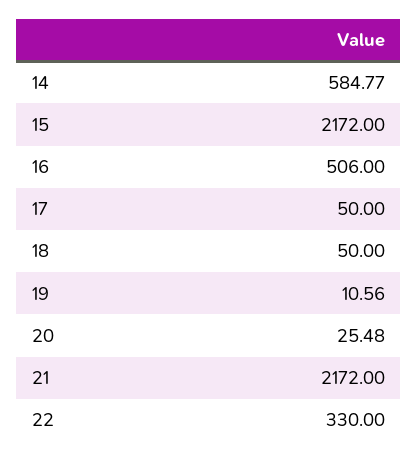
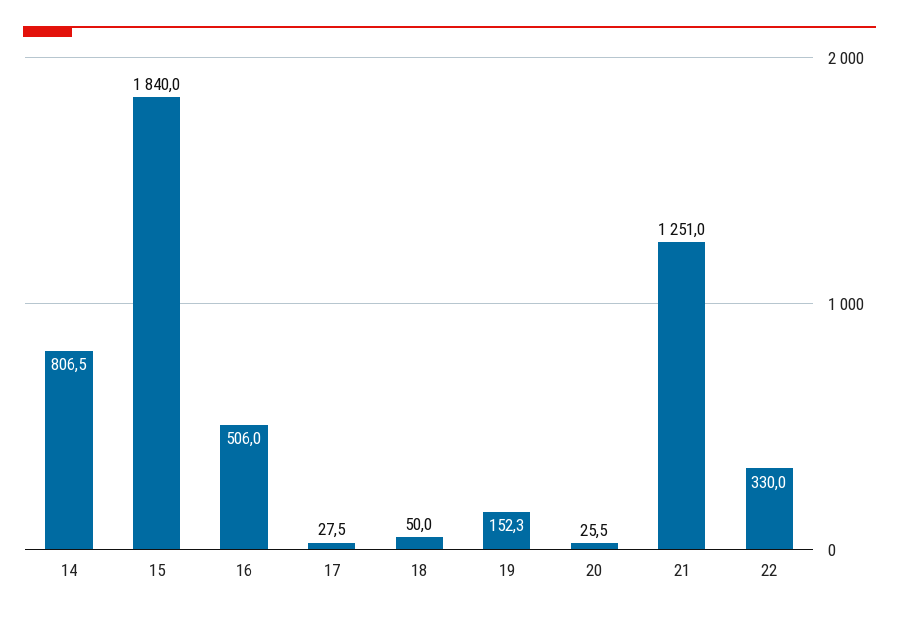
  {
-   "14": 584.77,
+   "14": 806.5,
-   "15": 2172,
+   "15": 1840,
    "16": 506,
-   "17": 50,
+   "17": 27.5,
    "18": 50,
-   "19": 10.56,
+   "19": 152.3,
    "20": 25.48,
-   "21": 2172,
+   "21": 1251,
    "22": 330
  }

